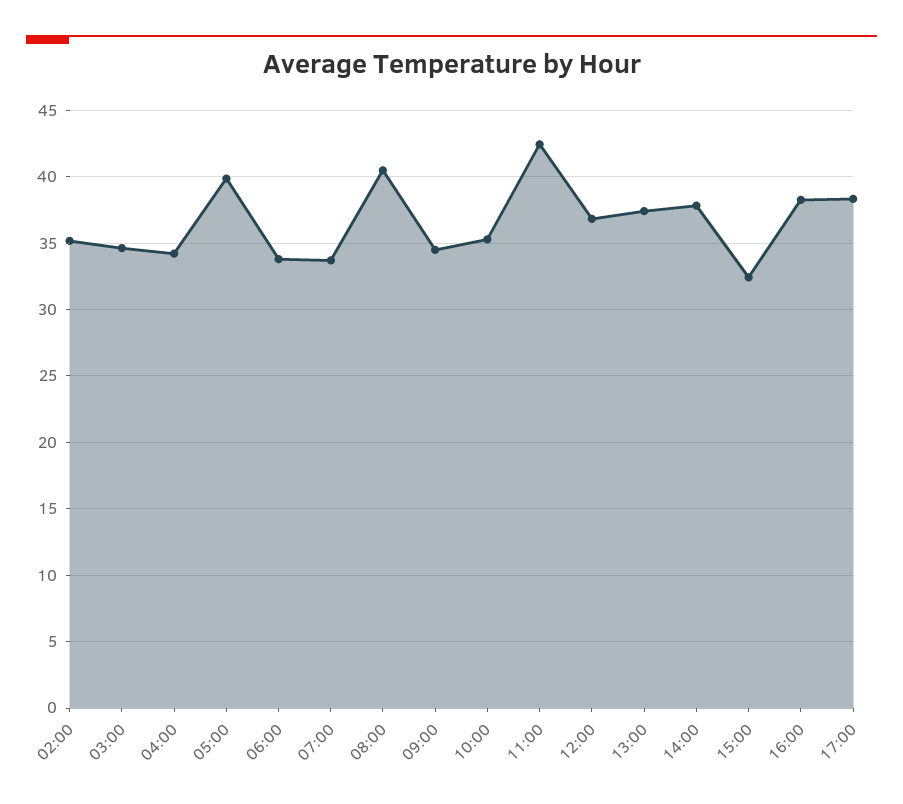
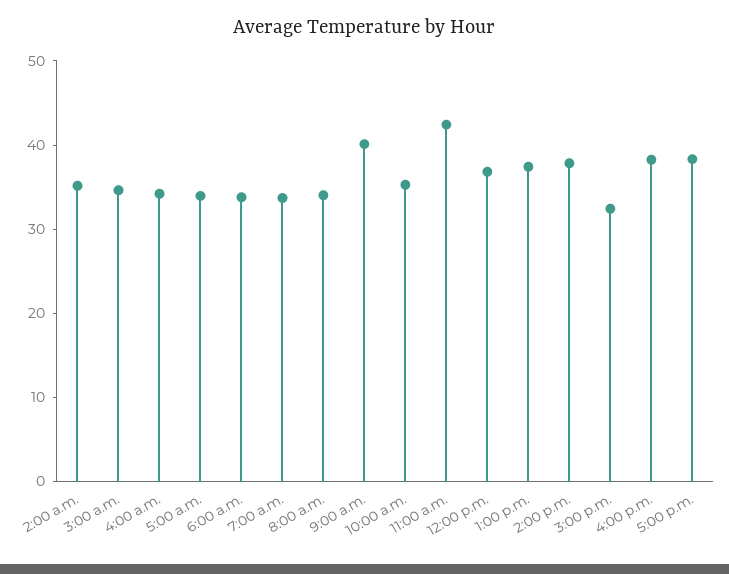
  {
    "02:00": 35,
    "03:00": 34.5,
    "04:00": 34,
-   "05:00": 40,
+   "05:00": 34,
    "06:00": 34,
    "07:00": 33.5,
-   "08:00": 40.5,
+   "08:00": 34,
-   "09:00": 34.5,
+   "09:00": 40,
    "10:00": 35.5,
    "11:00": 42.5,
    "12:00": 37,
    "13:00": 37.5,
    "14:00": 38,
    "15:00": 32.5,
    "16:00": 38.5,
    "17:00": 38.5
  }

